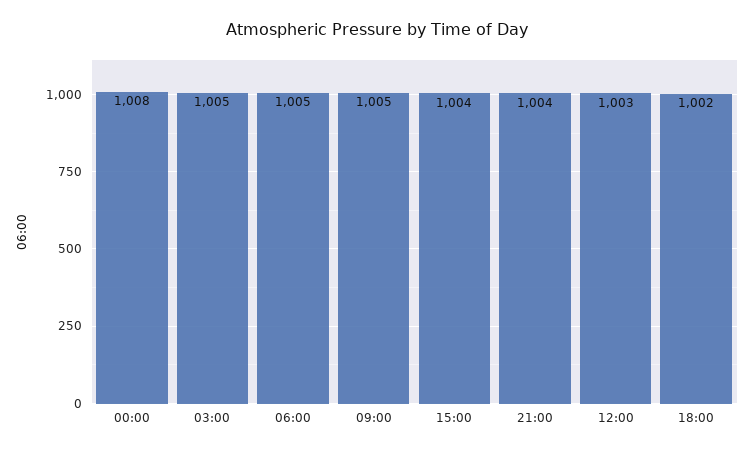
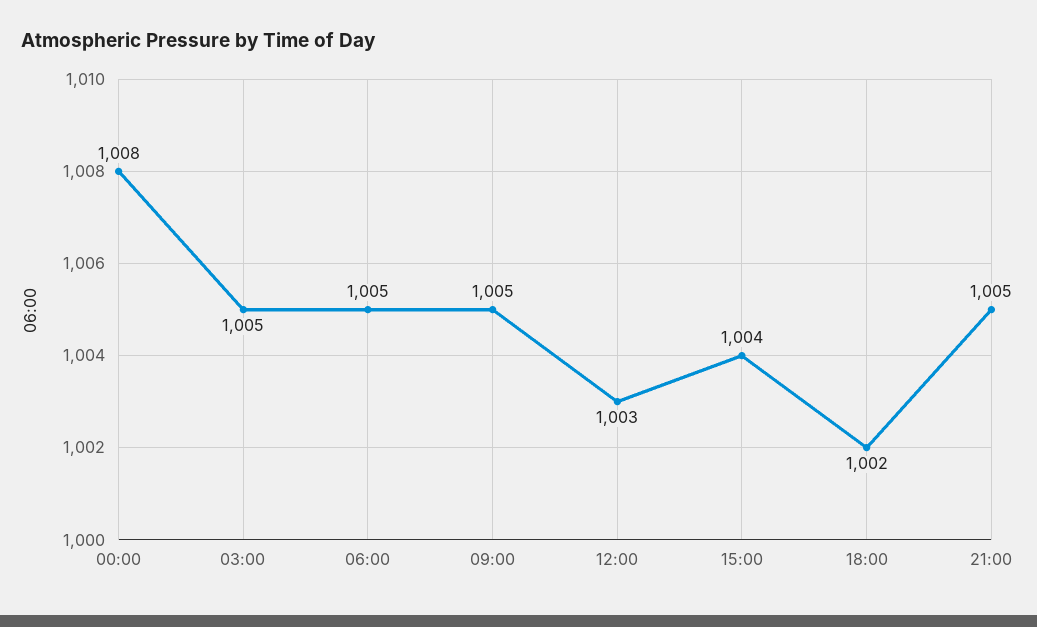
  {
    "00:00": 1008,
    "03:00": 1005,
    "06:00": 1005,
    "09:00": 1005,
    "15:00": 1004,
-   "21:00": 1004,
+   "21:00": 1005,
    "12:00": 1003,
    "18:00": 1002
  }

